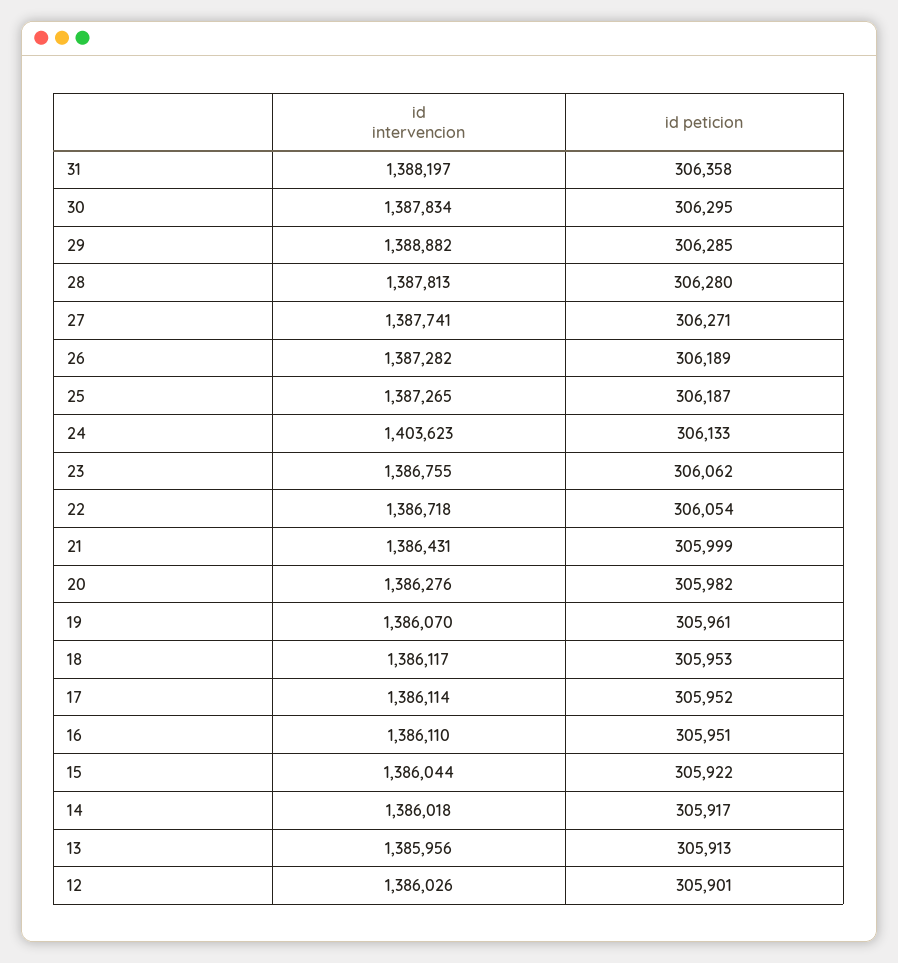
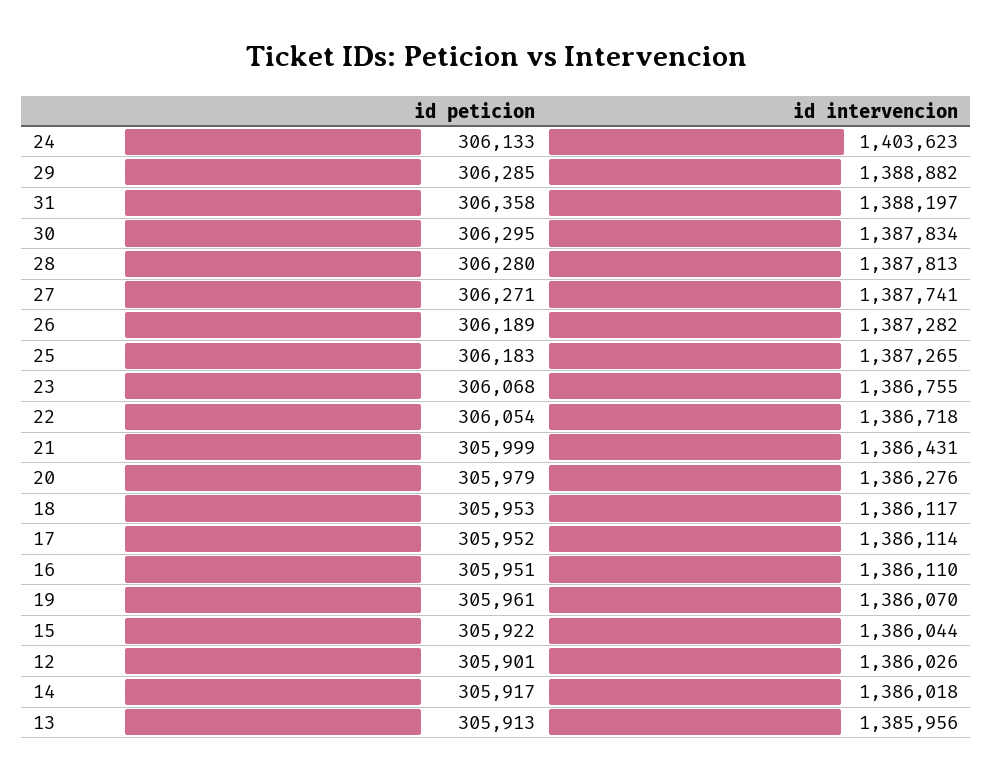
  {
    "id intervencion": {
      "31": 1388197,
      "30": 1387834,
      "29": 1388882,
      "28": 1387813,
      "27": 1387741,
      "26": 1387282,
      "25": 1387265,
      "24": 1403623,
      "23": 1386755,
      "22": 1386718,
      "21": 1386431,
      "20": 1386276,
      "19": 1386070,
      "18": 1386117,
      "17": 1386114,
      "16": 1386110,
      "15": 1386044,
      "14": 1386018,
      "13": 1385956,
      "12": 1386026
    },
    "id peticion": {
      "31": 306358,
      "30": 306295,
      "29": 306285,
      "28": 306280,
      "27": 306271,
      "26": 306189,
-     "25": 306187,
+     "25": 306183,
      "24": 306133,
-     "23": 306062,
+     "23": 306068,
      "22": 306054,
      "21": 305999,
-     "20": 305982,
+     "20": 305979,
      "19": 305961,
      "18": 305953,
      "17": 305952,
      "16": 305951,
      "15": 305922,
      "14": 305917,
      "13": 305913,
      "12": 305901
    }
  }

